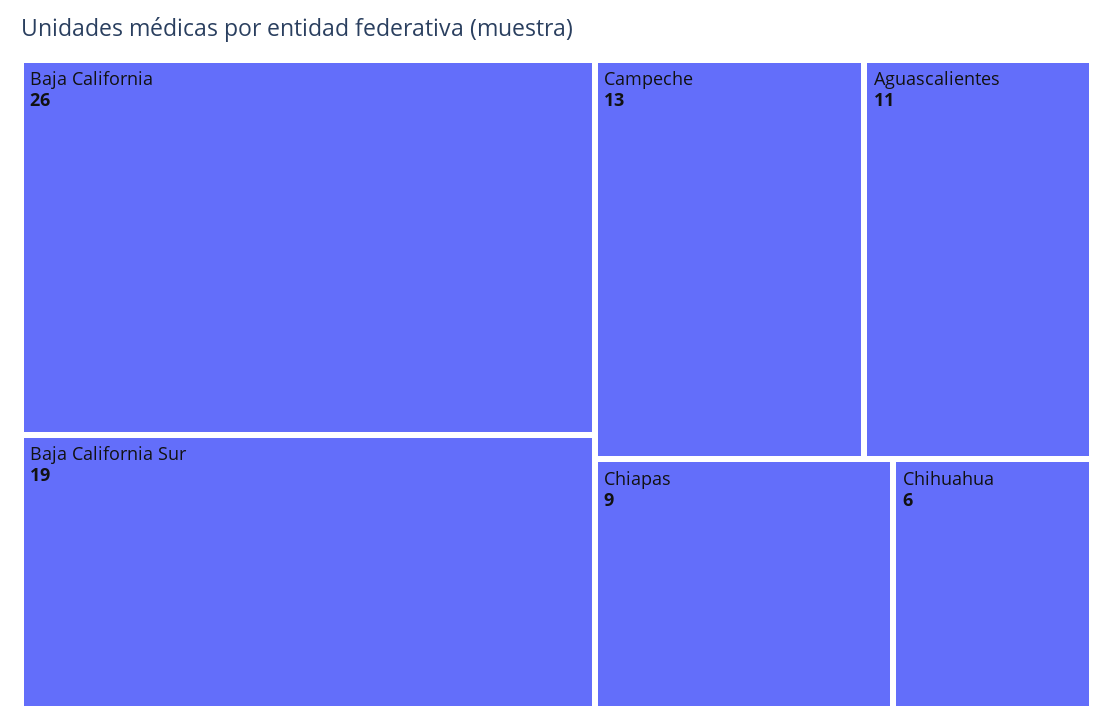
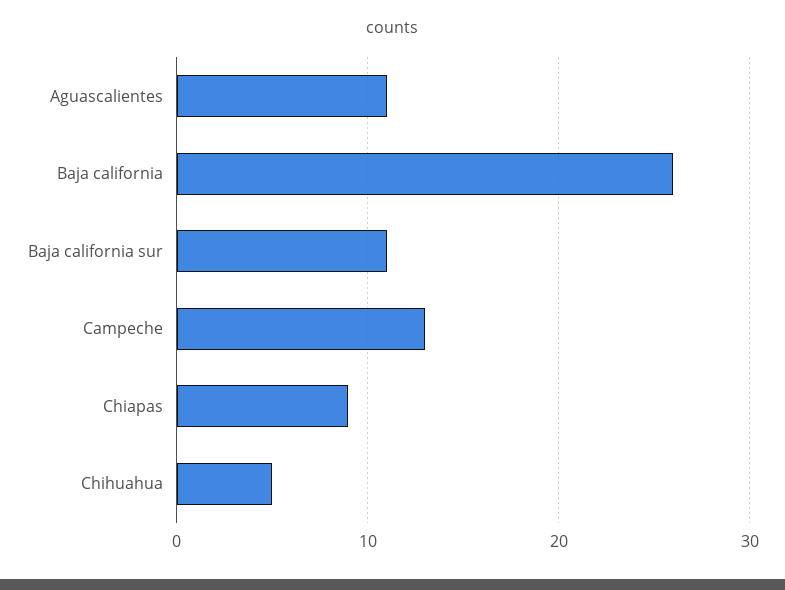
  {
    "Baja California": 26,
-   "Baja California Sur": 19,
+   "Baja California Sur": 11,
    "Campeche": 13,
    "Aguascalientes": 11,
    "Chiapas": 9,
-   "Chihuahua": 6
+   "Chihuahua": 5
  }

